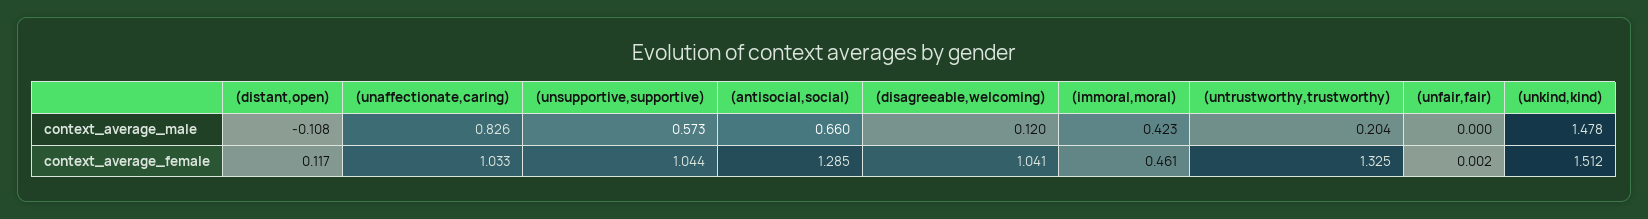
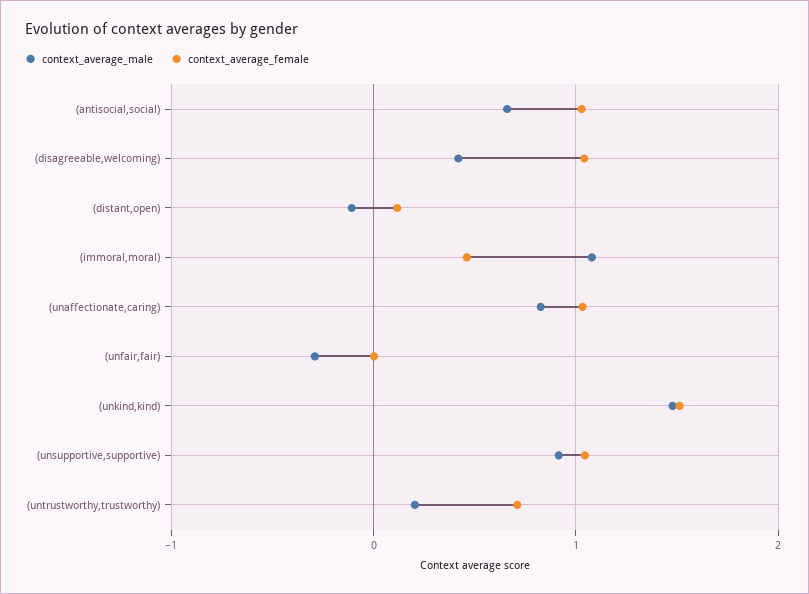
  {
    "context_average_male": {
      "(distant,open)": -0.108,
      "(unaffectionate,caring)": 0.826,
-     "(unsupportive,supportive)": 0.573,
+     "(unsupportive,supportive)": 0.9,
      "(antisocial,social)": 0.66,
-     "(disagreeable,welcoming)": 0.12,
+     "(disagreeable,welcoming)": 0.4,
-     "(immoral,moral)": 0.423,
+     "(immoral,moral)": 1.1,
      "(untrustworthy,trustworthy)": 0.204,
-     "(unfair,fair)": 0,
+     "(unfair,fair)": -0.3,
      "(unkind,kind)": 1.478
    },
    "context_average_female": {
      "(distant,open)": 0.117,
      "(unaffectionate,caring)": 1.033,
      "(unsupportive,supportive)": 1.044,
-     "(antisocial,social)": 1.285,
+     "(antisocial,social)": 1,
      "(disagreeable,welcoming)": 1.041,
      "(immoral,moral)": 0.461,
-     "(untrustworthy,trustworthy)": 1.325,
+     "(untrustworthy,trustworthy)": 0.7,
      "(unfair,fair)": 0.002,
      "(unkind,kind)": 1.512
    }
  }

